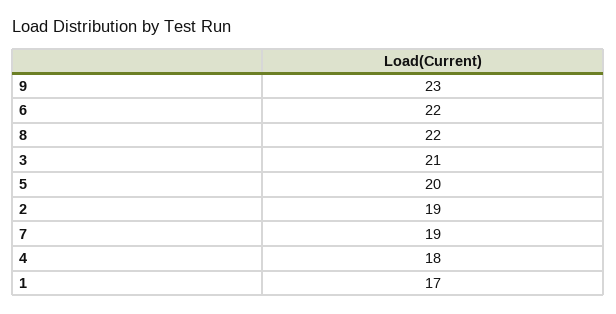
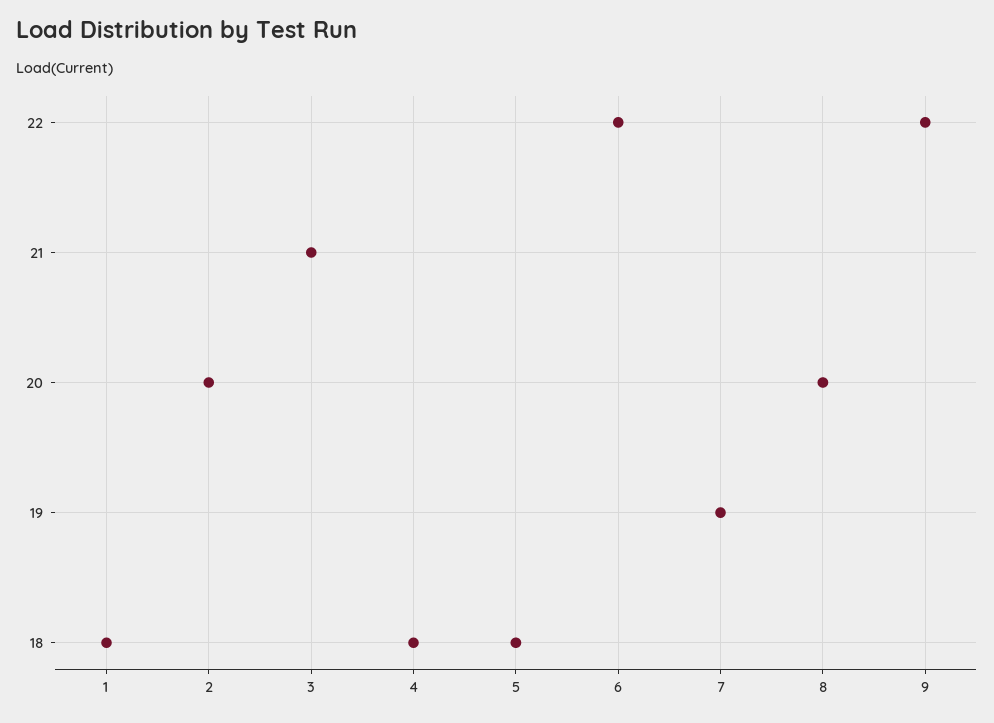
  {
-   "9": 23,
+   "9": 22,
    "6": 22,
-   "8": 22,
+   "8": 20,
    "3": 21,
-   "5": 20,
+   "5": 18,
-   "2": 19,
+   "2": 20,
    "7": 19,
    "4": 18,
-   "1": 17
+   "1": 18
  }

